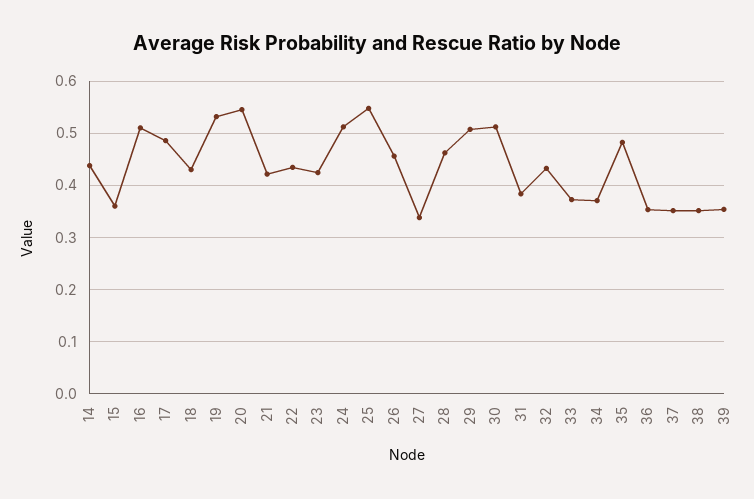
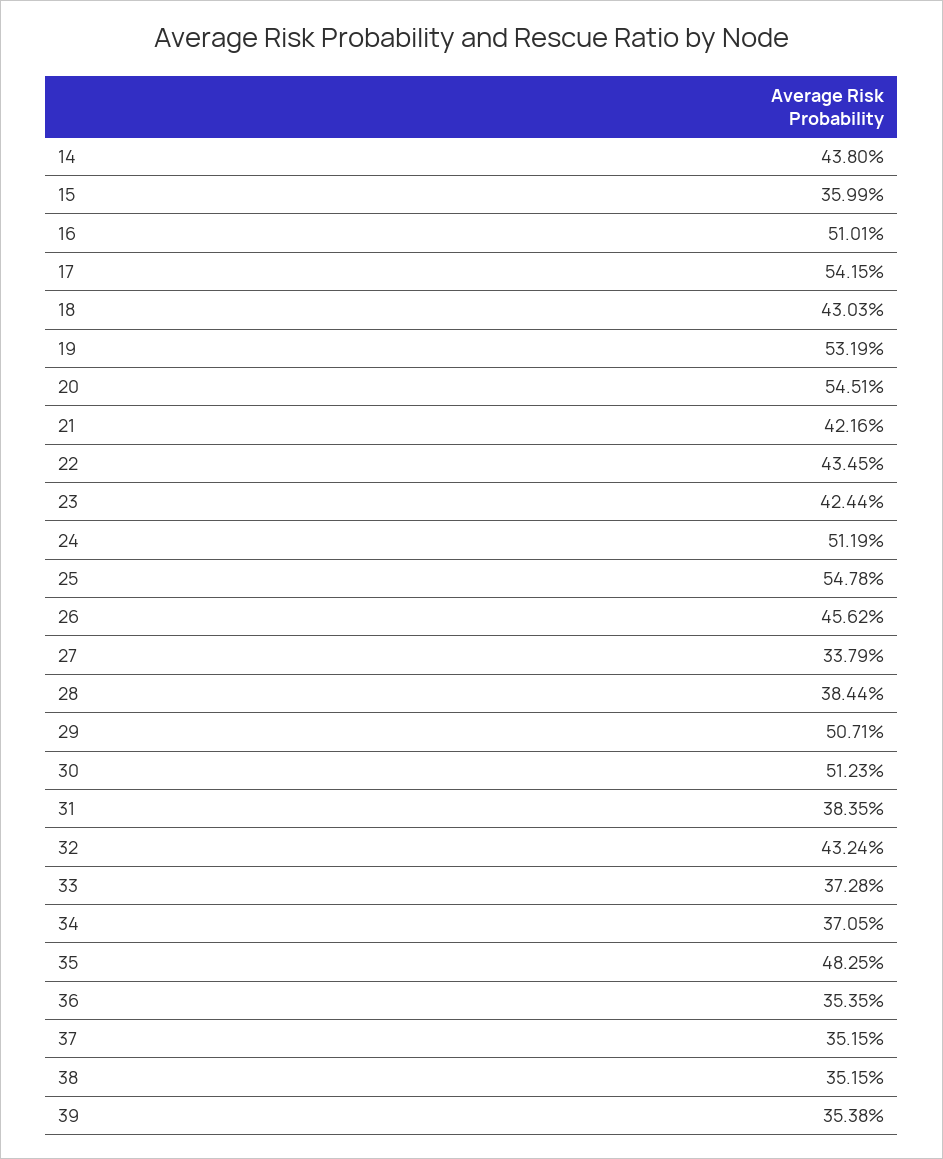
  {
    "14": 0.438,
    "15": 0.3599,
    "16": 0.5101,
-   "17": 0.48,
+   "17": 0.5415,
    "18": 0.4303,
    "19": 0.5319,
    "20": 0.5451,
    "21": 0.4216,
    "22": 0.4345,
    "23": 0.4244,
    "24": 0.5119,
    "25": 0.5478,
    "26": 0.4562,
    "27": 0.3379,
-   "28": 0.46,
+   "28": 0.3844,
    "29": 0.5071,
    "30": 0.5123,
    "31": 0.3835,
    "32": 0.4324,
    "33": 0.3728,
    "34": 0.3705,
    "35": 0.4825,
    "36": 0.3535,
    "37": 0.3515,
    "38": 0.3515,
    "39": 0.3538
  }

